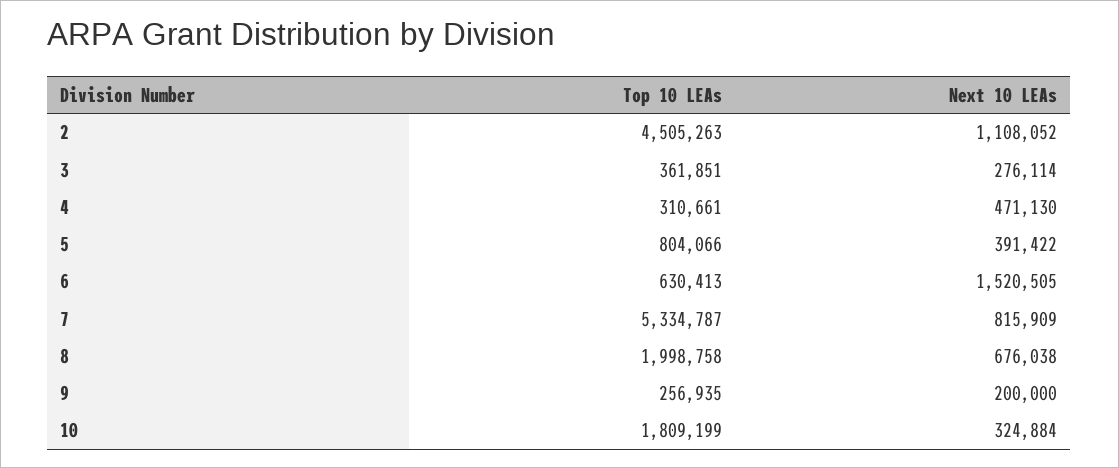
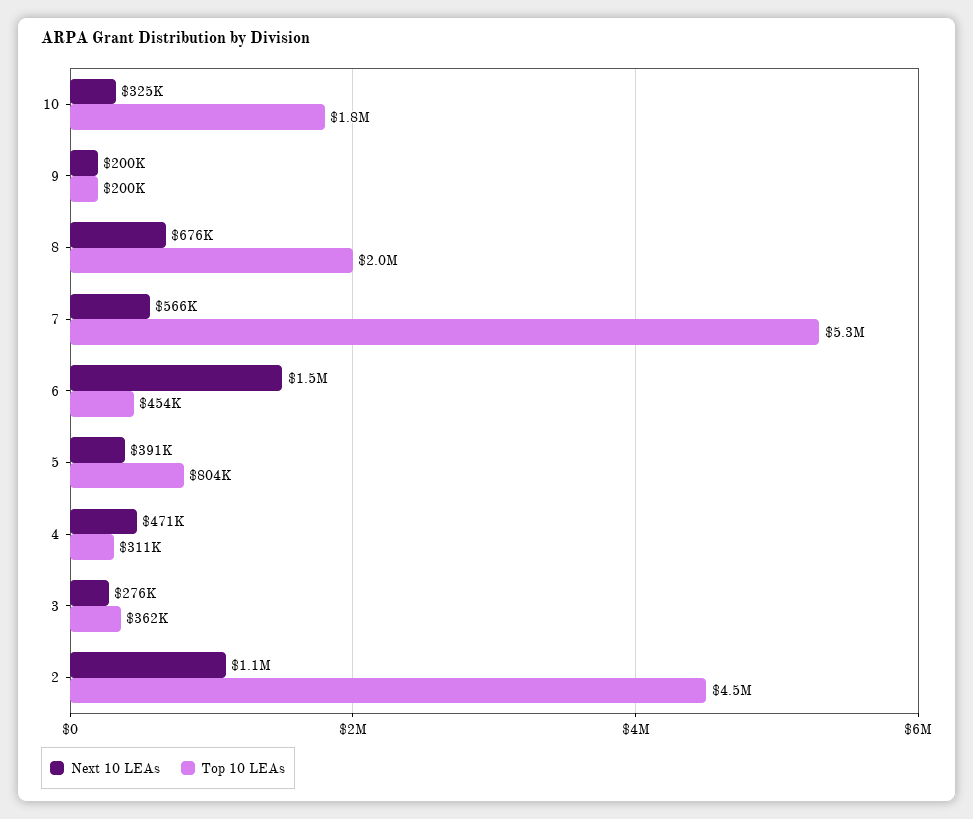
  {
    "Top 10 LEAs": {
      "2": 4505263,
      "3": 361851,
      "4": 310661,
      "5": 804066,
-     "6": 630413,
+     "6": 454000,
      "7": 5334787,
      "8": 1998758,
-     "9": 256935,
+     "9": 200000,
      "10": 1809199
    },
    "Next 10 LEAs": {
      "2": 1108052,
      "3": 276114,
      "4": 471130,
      "5": 391422,
      "6": 1520505,
-     "7": 815909,
+     "7": 566000,
      "8": 676038,
      "9": 200000,
      "10": 324884
    }
  }

